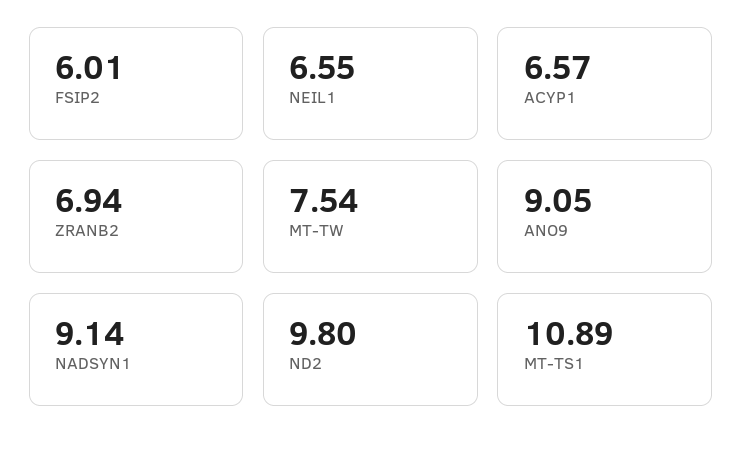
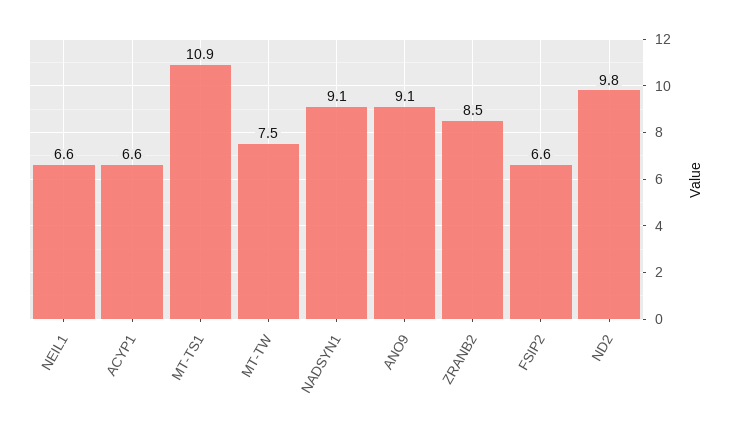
  {
-   "FSIP2": 6.01,
+   "FSIP2": 6.6,
    "NEIL1": 6.55,
    "ACYP1": 6.57,
-   "ZRANB2": 6.94,
+   "ZRANB2": 8.5,
    "MT-TW": 7.54,
    "ANO9": 9.05,
    "NADSYN1": 9.14,
    "ND2": 9.8,
    "MT-TS1": 10.89
  }

